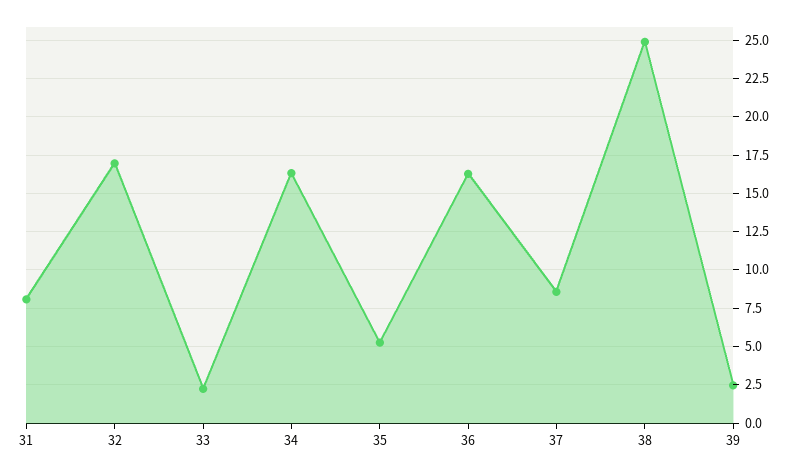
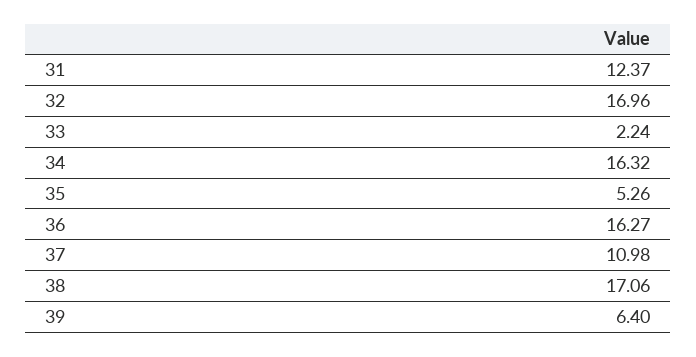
  {
-   "31": 8,
+   "31": 12.37,
    "32": 16.96,
    "33": 2.24,
    "34": 16.32,
    "35": 5.26,
    "36": 16.27,
-   "37": 8.5,
+   "37": 10.98,
-   "38": 25,
+   "38": 17.06,
-   "39": 2.5
+   "39": 6.4
  }

